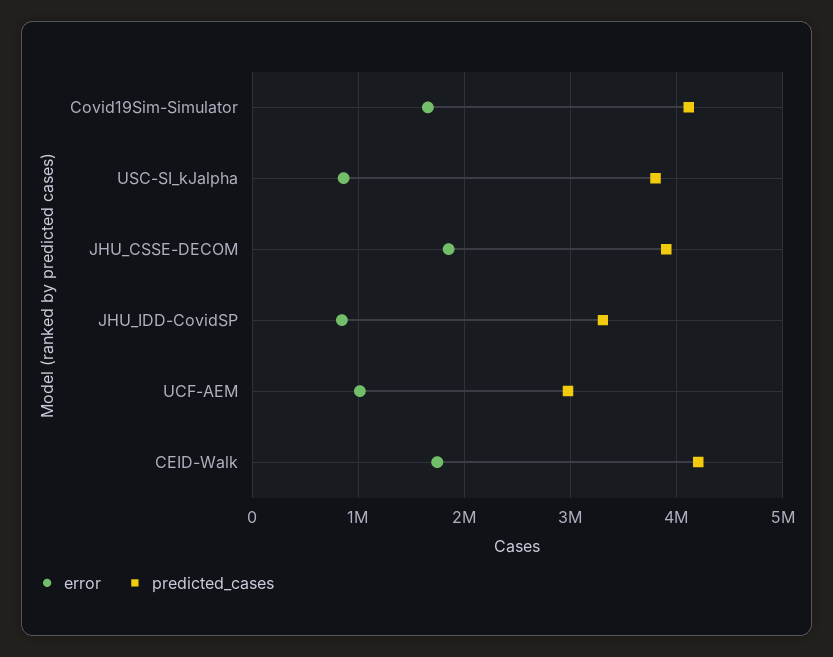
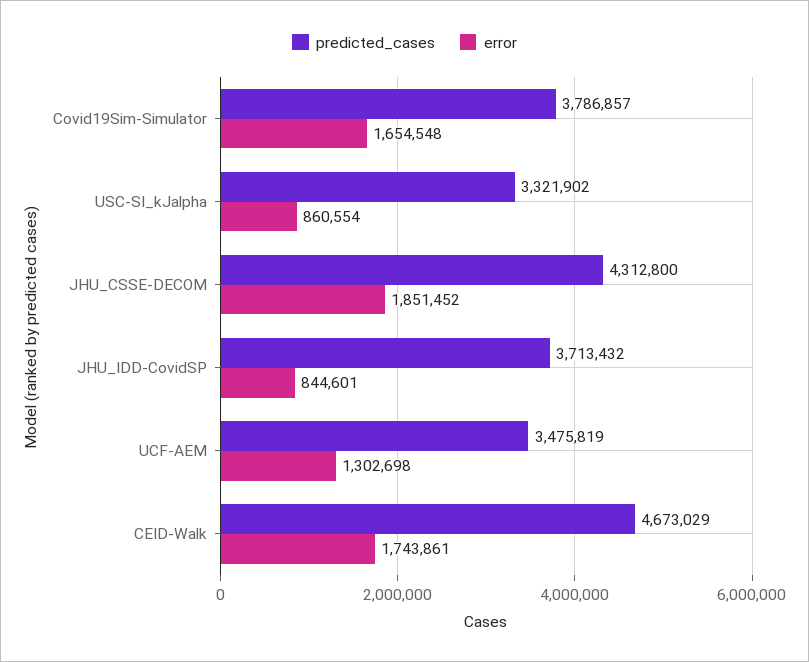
  {
    "error": {
      "Covid19Sim-Simulator": 1654548,
      "USC-SI_kJalpha": 860554,
      "JHU_CSSE-DECOM": 1851452,
      "JHU_IDD-CovidSP": 844601,
-     "UCF-AEM": 1000000,
+     "UCF-AEM": 1302698,
      "CEID-Walk": 1743861
    },
    "predicted_cases": {
-     "Covid19Sim-Simulator": 4100000,
+     "Covid19Sim-Simulator": 3786857,
-     "USC-SI_kJalpha": 3800000,
+     "USC-SI_kJalpha": 3321902,
-     "JHU_CSSE-DECOM": 3900000,
+     "JHU_CSSE-DECOM": 4312800,
-     "JHU_IDD-CovidSP": 3300000,
+     "JHU_IDD-CovidSP": 3713432,
-     "UCF-AEM": 3000000,
+     "UCF-AEM": 3475819,
-     "CEID-Walk": 4200000
+     "CEID-Walk": 4673029
    }
  }

